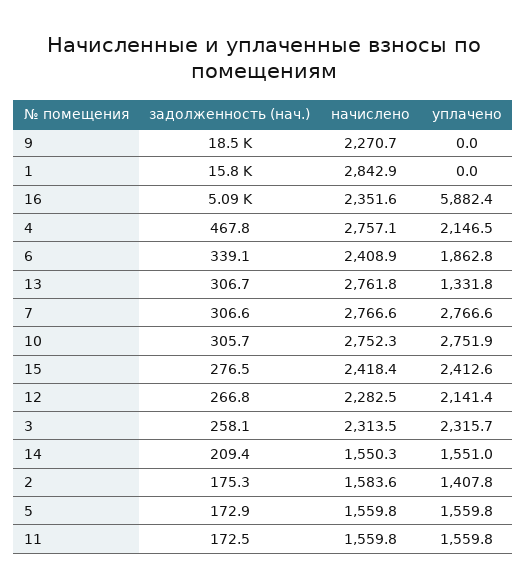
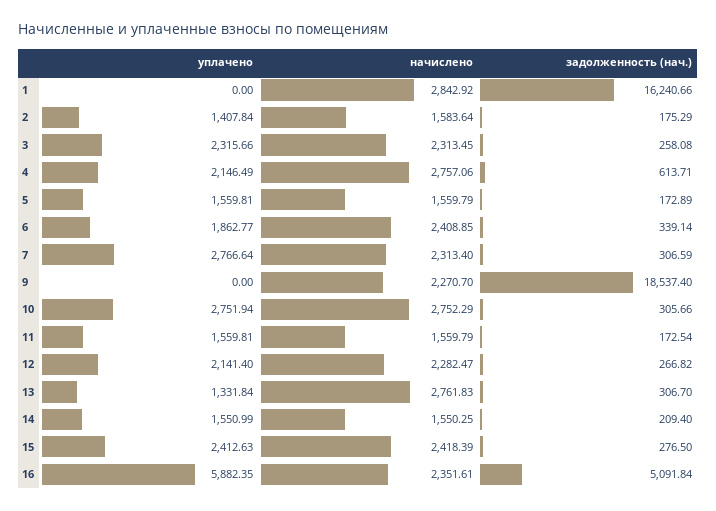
  {
    "задолженность (нач.)": {
      "9": 18537.4,
-     "1": 15800,
+     "1": 16240.66,
      "16": 5091.84,
-     "4": 467.8,
+     "4": 613.71,
      "6": 339.14,
      "13": 306.7,
      "7": 306.59,
      "10": 305.66,
      "15": 276.5,
      "12": 266.82,
      "3": 258.08,
      "14": 209.4,
      "2": 175.29,
      "5": 172.89,
      "11": 172.54
    },
    "начислено": {
      "9": 2270.7,
      "1": 2842.92,
      "16": 2351.61,
      "4": 2757.06,
      "6": 2408.85,
      "13": 2761.83,
-     "7": 2766.6,
+     "7": 2313.4,
      "10": 2752.29,
      "15": 2418.39,
      "12": 2282.47,
      "3": 2313.45,
      "14": 1550.25,
      "2": 1583.64,
      "5": 1559.79,
      "11": 1559.79
    },
    "уплачено": {
      "9": 0,
      "1": 0,
      "16": 5882.35,
      "4": 2146.49,
      "6": 1862.77,
      "13": 1331.84,
      "7": 2766.64,
      "10": 2751.94,
      "15": 2412.63,
      "12": 2141.4,
      "3": 2315.66,
      "14": 1550.99,
      "2": 1407.84,
      "5": 1559.81,
      "11": 1559.81
    }
  }

